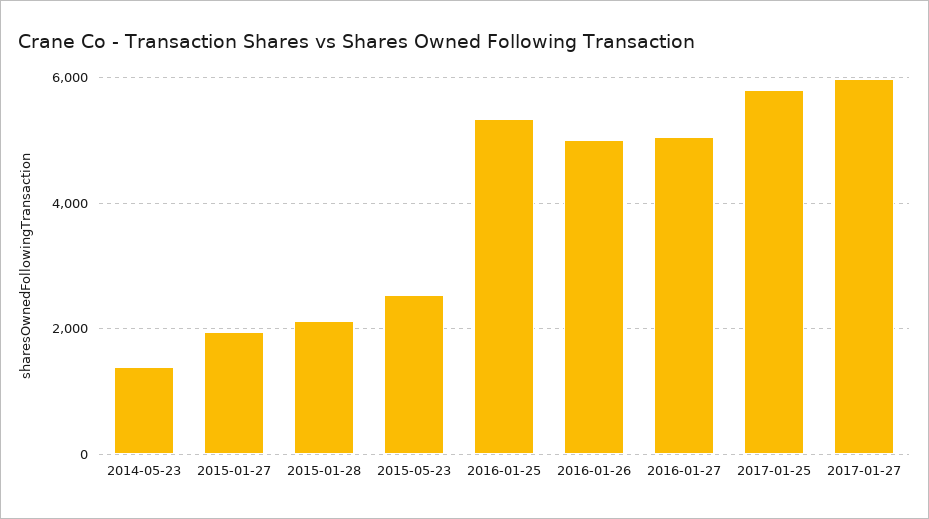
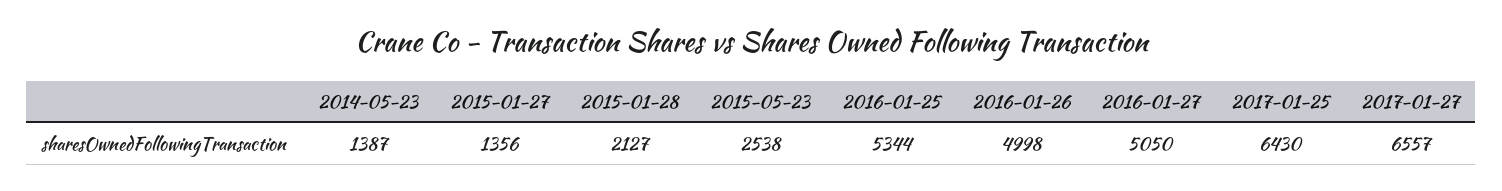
  {
    "2014-05-23": 1387,
-   "2015-01-27": 2000,
+   "2015-01-27": 1356,
    "2015-01-28": 2127,
    "2015-05-23": 2538,
    "2016-01-25": 5344,
    "2016-01-26": 4998,
    "2016-01-27": 5050,
-   "2017-01-25": 5800,
+   "2017-01-25": 6430,
-   "2017-01-27": 6000
+   "2017-01-27": 6557
  }

